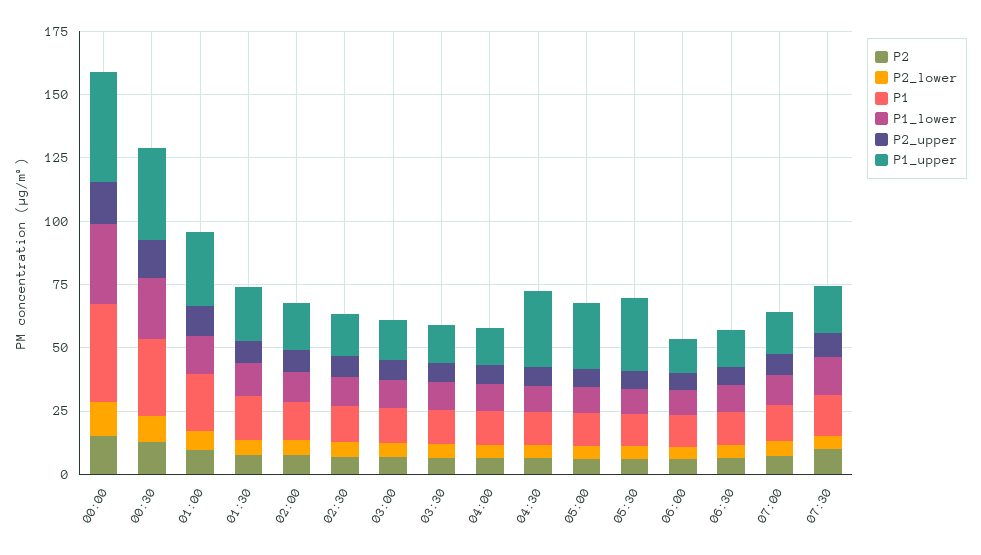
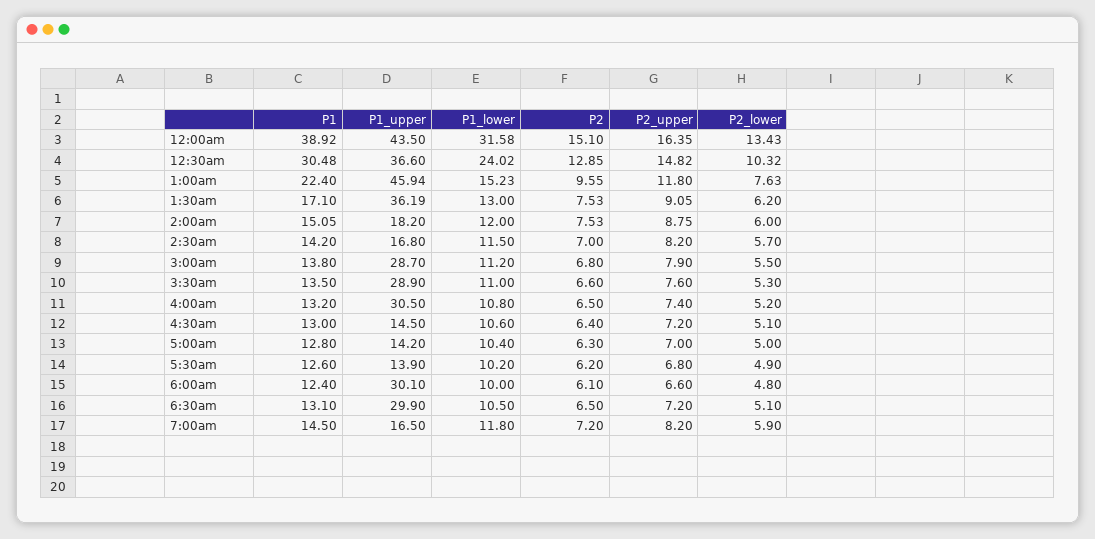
  {
    "P2": {
      "00:00": 15.1,
      "00:30": 12.85,
      "01:00": 9.55,
      "01:30": 7.53,
      "02:00": 7.53,
      "02:30": 7,
      "03:00": 6.8,
      "03:30": 6.6,
      "04:00": 6.5,
      "04:30": 6.4,
      "05:00": 6.3,
      "05:30": 6.2,
      "06:00": 6.1,
      "06:30": 6.5,
-     "07:00": 7.2,
+     "07:00": 7.2
-     "07:30": 10
    },
    "P2_lower": {
      "00:00": 13.43,
      "00:30": 10.32,
      "01:00": 7.63,
      "01:30": 6.2,
      "02:00": 6,
      "02:30": 5.7,
      "03:00": 5.5,
      "03:30": 5.3,
      "04:00": 5.2,
      "04:30": 5.1,
      "05:00": 5,
      "05:30": 4.9,
      "06:00": 4.8,
      "06:30": 5.1,
-     "07:00": 5.9,
+     "07:00": 5.9
-     "07:30": 5
    },
    "P1": {
      "00:00": 38.92,
      "00:30": 30.48,
      "01:00": 22.4,
      "01:30": 17.1,
      "02:00": 15.05,
      "02:30": 14.2,
      "03:00": 13.8,
      "03:30": 13.5,
      "04:00": 13.2,
      "04:30": 13,
      "05:00": 12.8,
      "05:30": 12.6,
      "06:00": 12.4,
      "06:30": 13.1,
-     "07:00": 14.5,
+     "07:00": 14.5
-     "07:30": 15
    },
    "P1_lower": {
      "00:00": 31.58,
      "00:30": 24.02,
      "01:00": 15.23,
      "01:30": 13,
      "02:00": 12,
      "02:30": 11.5,
      "03:00": 11.2,
      "03:30": 11,
      "04:00": 10.8,
      "04:30": 10.6,
      "05:00": 10.4,
      "05:30": 10.2,
      "06:00": 10,
      "06:30": 10.5,
-     "07:00": 11.8,
+     "07:00": 11.8
-     "07:30": 15
    },
    "P2_upper": {
      "00:00": 16.35,
      "00:30": 14.82,
      "01:00": 11.8,
      "01:30": 9.05,
      "02:00": 8.75,
      "02:30": 8.2,
      "03:00": 7.9,
      "03:30": 7.6,
      "04:00": 7.4,
      "04:30": 7.2,
      "05:00": 7,
      "05:30": 6.8,
      "06:00": 6.6,
      "06:30": 7.2,
-     "07:00": 8.2,
+     "07:00": 8.2
-     "07:30": 10
    },
    "P1_upper": {
      "00:00": 43.5,
      "00:30": 36.6,
-     "01:00": 30,
+     "01:00": 45.94,
-     "01:30": 20,
+     "01:30": 36.19,
      "02:00": 18.2,
      "02:30": 16.8,
-     "03:00": 15,
+     "03:00": 28.7,
-     "03:30": 15,
+     "03:30": 28.9,
-     "04:00": 15,
+     "04:00": 30.5,
-     "04:30": 30,
+     "04:30": 14.5,
-     "05:00": 25,
+     "05:00": 14.2,
-     "05:30": 30,
+     "05:30": 13.9,
-     "06:00": 15,
+     "06:00": 30.1,
-     "06:30": 15,
+     "06:30": 29.9,
-     "07:00": 16.5,
+     "07:00": 16.5
-     "07:30": 20
    }
  }

